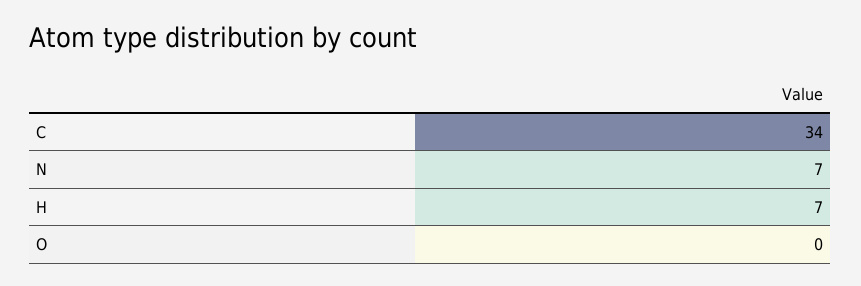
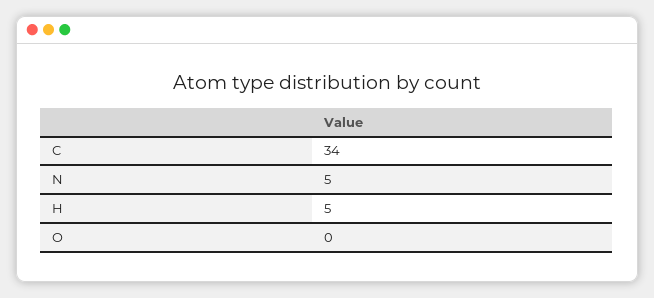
  {
    "C": 34,
-   "N": 7,
+   "N": 5,
-   "H": 7,
+   "H": 5,
    "O": 0
  }

